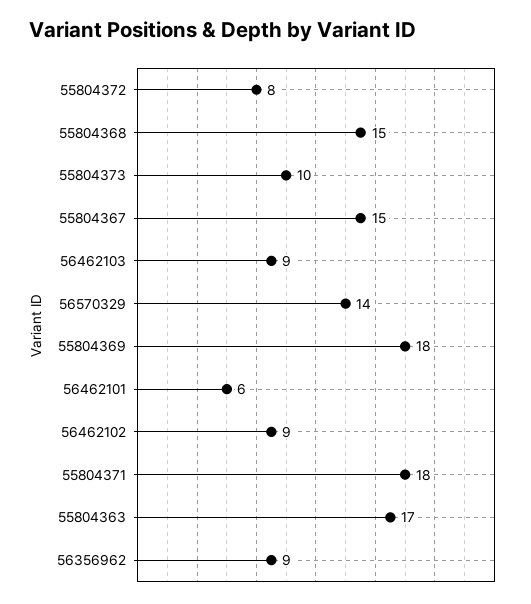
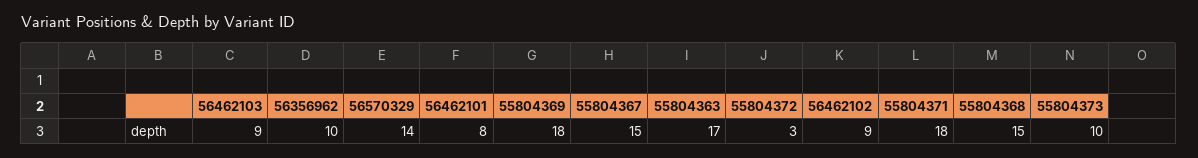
  {
-   "55804372": 8,
+   "55804372": 3,
    "55804368": 15,
    "55804373": 10,
    "55804367": 15,
    "56462103": 9,
    "56570329": 14,
    "55804369": 18,
-   "56462101": 6,
+   "56462101": 8,
    "56462102": 9,
    "55804371": 18,
    "55804363": 17,
-   "56356962": 9
+   "56356962": 10
  }

